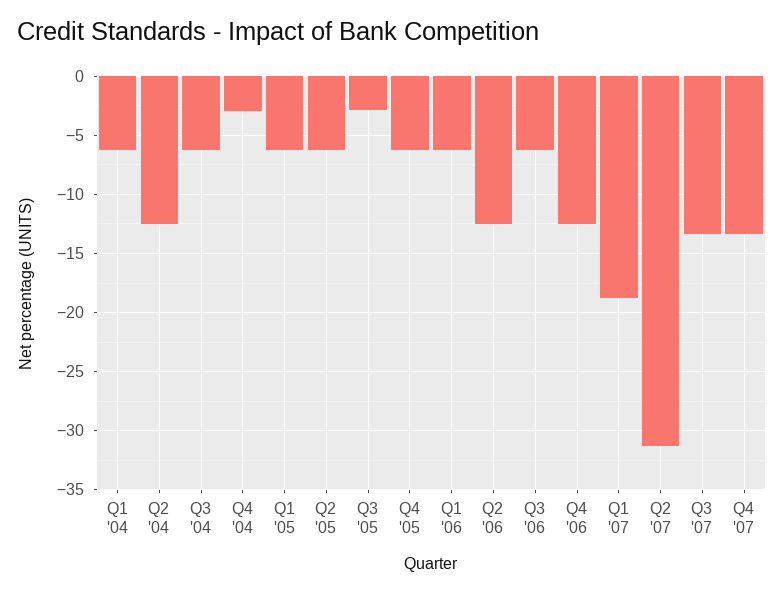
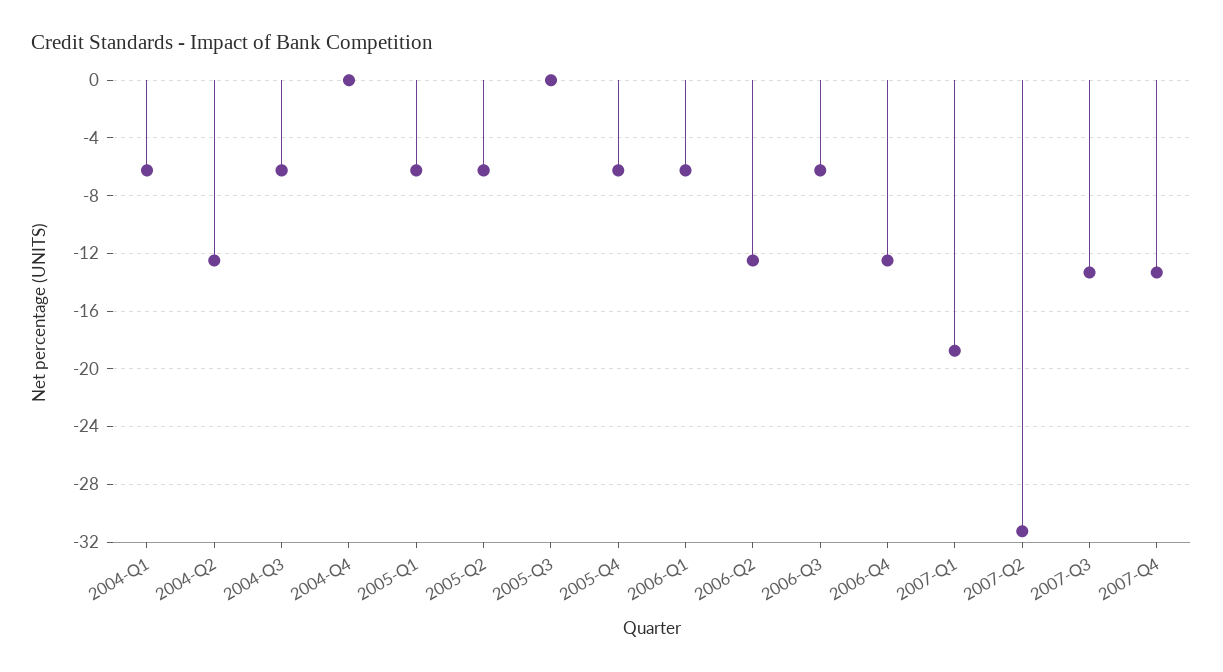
  {
    "Q1 '04": -6.5,
    "Q2 '04": -12.5,
    "Q3 '04": -6.5,
-   "Q4 '04": -3,
+   "Q4 '04": 0,
    "Q1 '05": -6.5,
    "Q2 '05": -6.5,
-   "Q3 '05": -3,
+   "Q3 '05": 0,
    "Q4 '05": -6.5,
    "Q1 '06": -6.5,
    "Q2 '06": -12.5,
    "Q3 '06": -6.5,
    "Q4 '06": -12.5,
    "Q1 '07": -19,
    "Q2 '07": -31.5,
    "Q3 '07": -13.5,
    "Q4 '07": -13.5
  }

